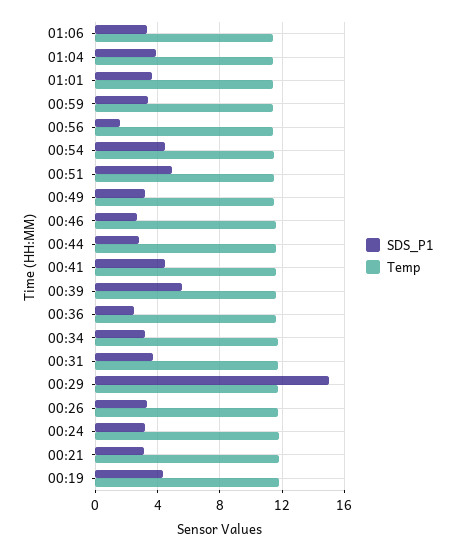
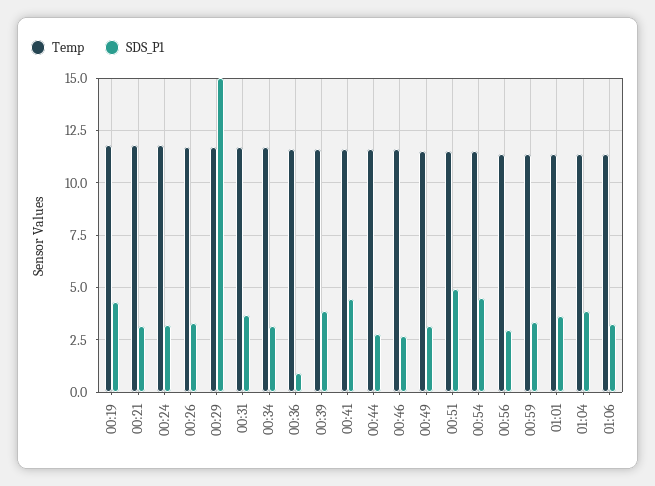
  {
    "SDS_P1": {
      "01:06": 3.5,
      "01:04": 4,
      "01:01": 3.5,
      "00:59": 3.5,
-     "00:56": 1.5,
+     "00:56": 3,
      "00:54": 4.5,
      "00:51": 5,
      "00:49": 3,
      "00:46": 2.5,
      "00:44": 3,
      "00:41": 4.5,
-     "00:39": 5.5,
+     "00:39": 4,
-     "00:36": 2.5,
+     "00:36": 1,
      "00:34": 3,
      "00:31": 3.5,
      "00:29": 15,
      "00:26": 3.5,
      "00:24": 3,
      "00:21": 3,
      "00:19": 4.5
    },
    "Temp": {
      "01:06": 11.5,
      "01:04": 11.5,
      "01:01": 11.5,
      "00:59": 11.5,
      "00:56": 11.5,
      "00:54": 11.5,
      "00:51": 11.5,
      "00:49": 11.5,
      "00:46": 11.5,
      "00:44": 11.5,
      "00:41": 11.5,
      "00:39": 11.5,
      "00:36": 11.5,
      "00:34": 11.5,
      "00:31": 11.5,
      "00:29": 11.5,
      "00:26": 11.5,
      "00:24": 12,
      "00:21": 12,
      "00:19": 12
    }
  }

